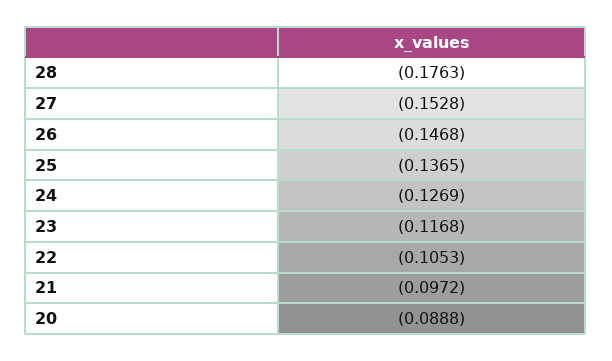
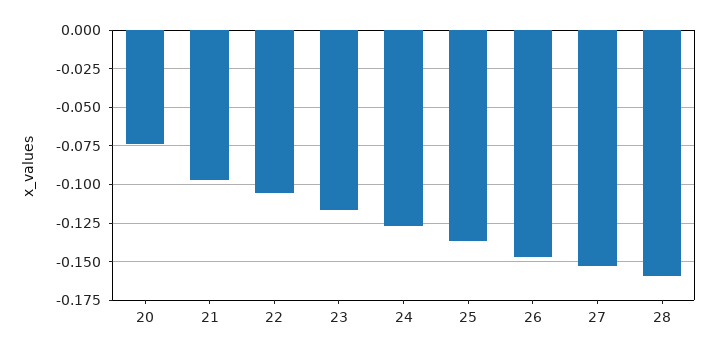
  {
-   "28": -0.1763,
+   "28": -0.16,
    "27": -0.1528,
    "26": -0.1468,
    "25": -0.1365,
    "24": -0.1269,
    "23": -0.1168,
    "22": -0.1053,
    "21": -0.0972,
-   "20": -0.0888
+   "20": -0.075
  }

